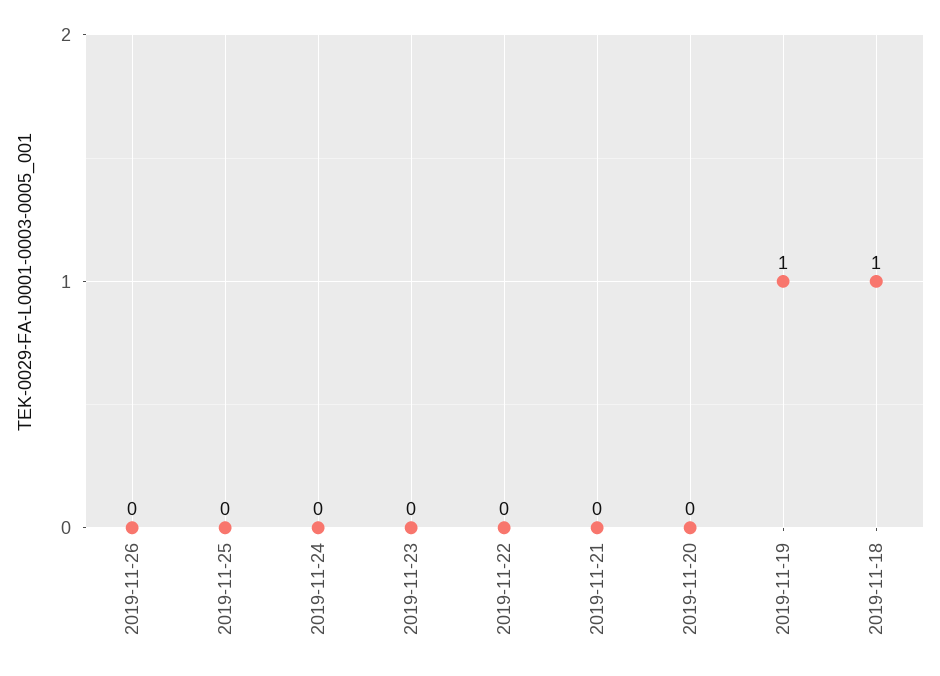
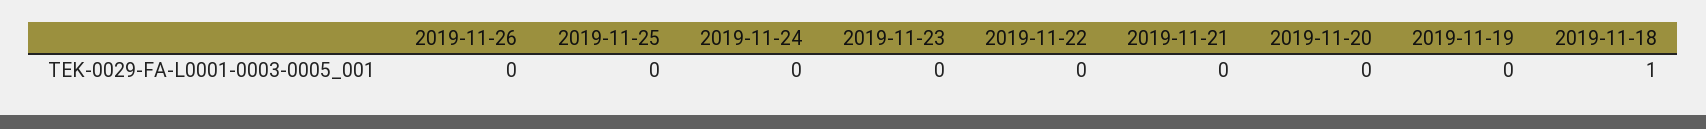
  {
    "2019-11-26": 0,
    "2019-11-25": 0,
    "2019-11-24": 0,
    "2019-11-23": 0,
    "2019-11-22": 0,
    "2019-11-21": 0,
    "2019-11-20": 0,
-   "2019-11-19": 1,
+   "2019-11-19": 0,
    "2019-11-18": 1
  }

